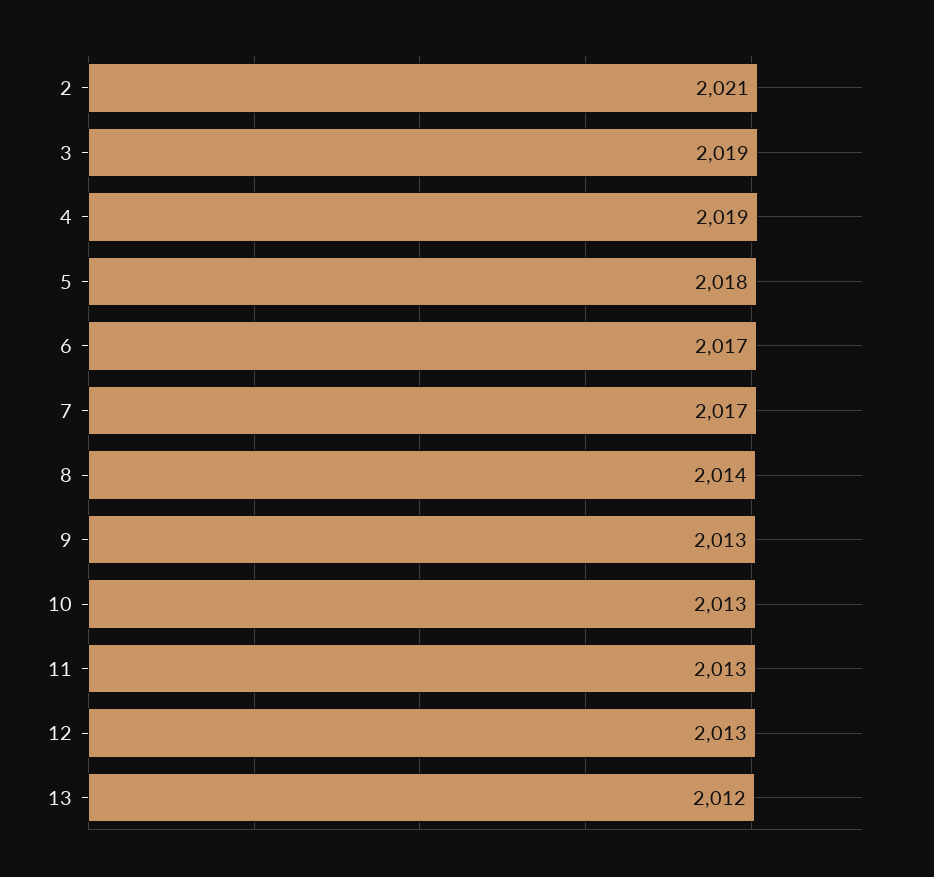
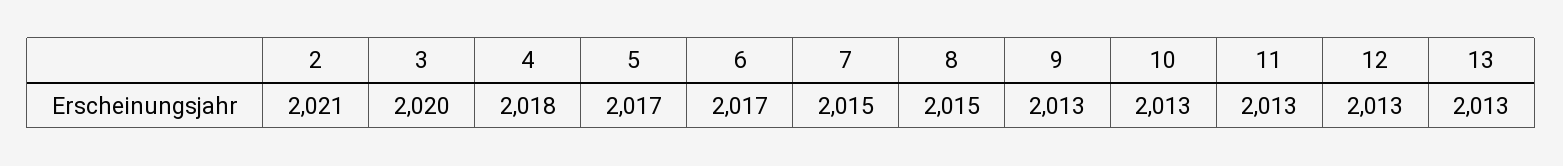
  {
    "2": 2021,
-   "3": 2019,
+   "3": 2020,
-   "4": 2019,
+   "4": 2018,
-   "5": 2018,
+   "5": 2017,
    "6": 2017,
-   "7": 2017,
+   "7": 2015,
-   "8": 2014,
+   "8": 2015,
    "9": 2013,
    "10": 2013,
    "11": 2013,
    "12": 2013,
-   "13": 2012
+   "13": 2013
  }

